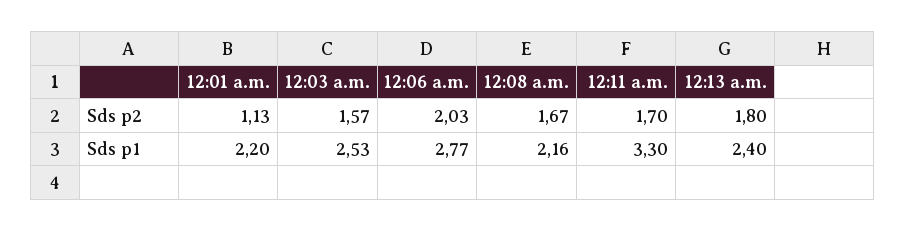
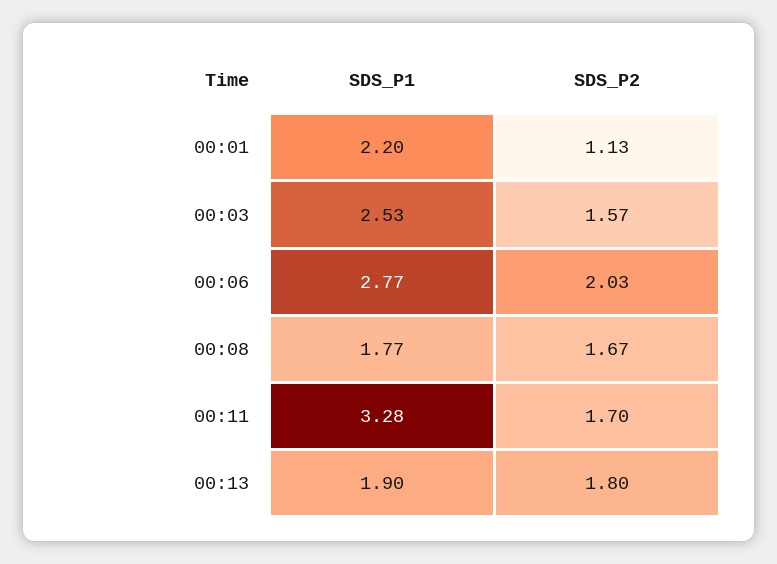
  {
    "12:01 a.m.": {
      "Sds p2": 1.13,
      "Sds p1": 2.2
    },
    "12:03 a.m.": {
      "Sds p2": 1.57,
      "Sds p1": 2.53
    },
    "12:06 a.m.": {
      "Sds p2": 2.03,
      "Sds p1": 2.77
    },
    "12:08 a.m.": {
      "Sds p2": 1.67,
-     "Sds p1": 2.16
+     "Sds p1": 1.77
    },
    "12:11 a.m.": {
      "Sds p2": 1.7,
-     "Sds p1": 3.3
+     "Sds p1": 3.28
    },
    "12:13 a.m.": {
      "Sds p2": 1.8,
-     "Sds p1": 2.4
+     "Sds p1": 1.9
    }
  }

